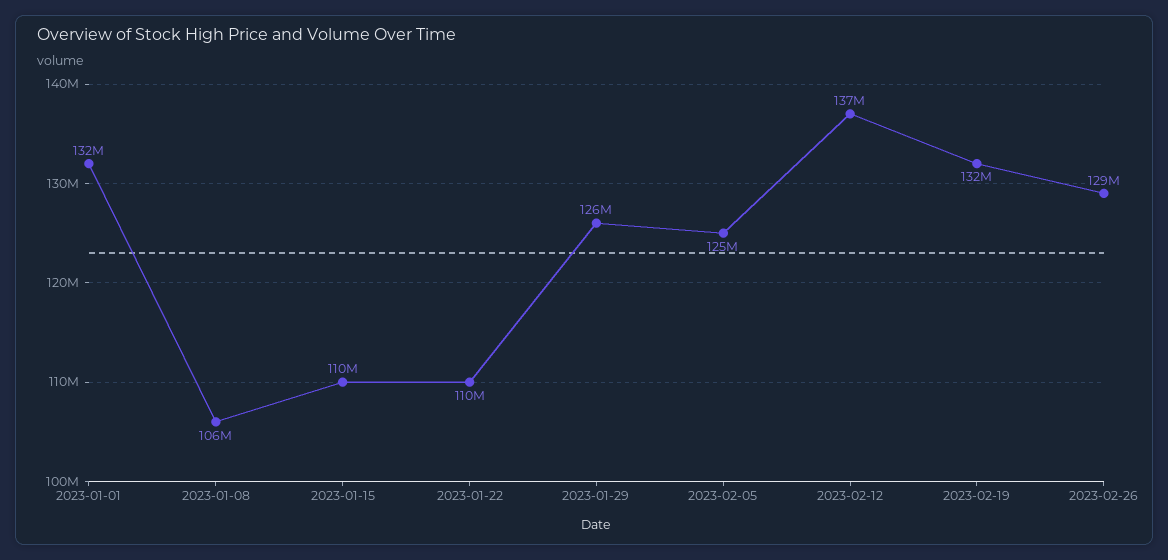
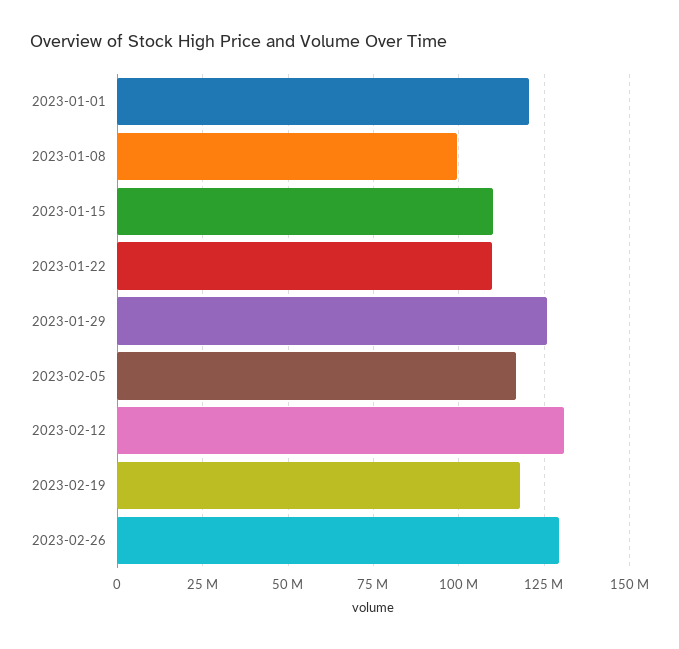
  {
-   "2023-01-01": 132000000,
+   "2023-01-01": 120000000,
-   "2023-01-08": 106000000,
+   "2023-01-08": 100000000,
    "2023-01-15": 110000000,
    "2023-01-22": 110000000,
    "2023-01-29": 126000000,
-   "2023-02-05": 125000000,
+   "2023-02-05": 117500000,
-   "2023-02-12": 137000000,
+   "2023-02-12": 130000000,
-   "2023-02-19": 132000000,
+   "2023-02-19": 117500000,
    "2023-02-26": 129000000
  }

